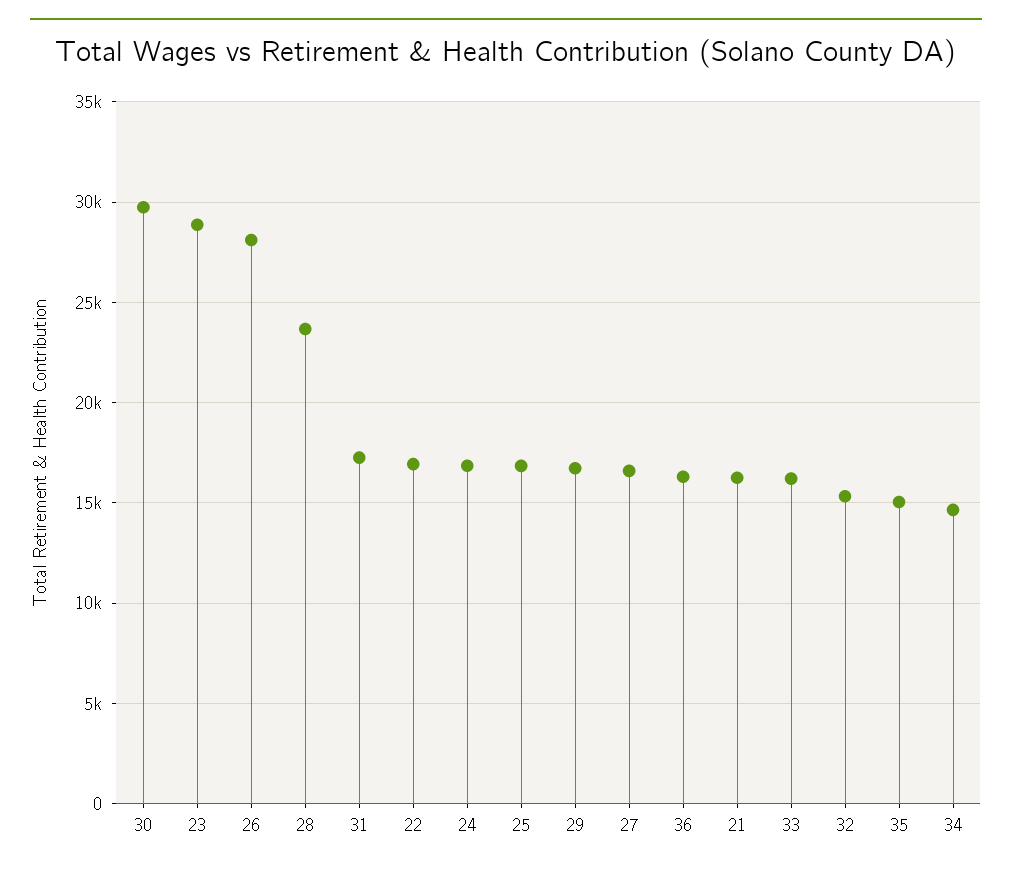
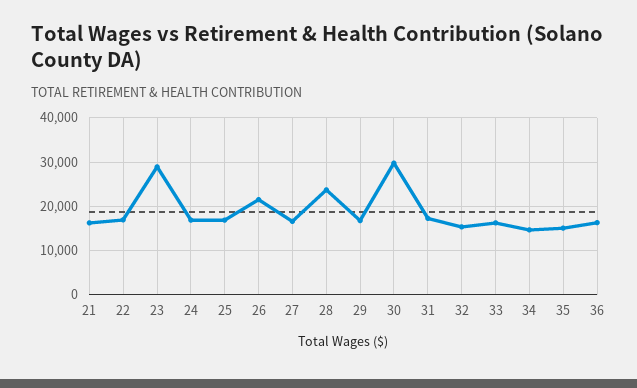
  {
    "30": 30000,
    "23": 29000,
-   "26": 28000,
+   "26": 22000,
    "28": 23500,
    "31": 17500,
    "22": 17000,
    "24": 17000,
    "25": 17000,
    "29": 16500,
    "27": 16500,
    "36": 16500,
    "21": 16500,
    "33": 16000,
    "32": 15500,
    "35": 15000,
    "34": 14500
  }

